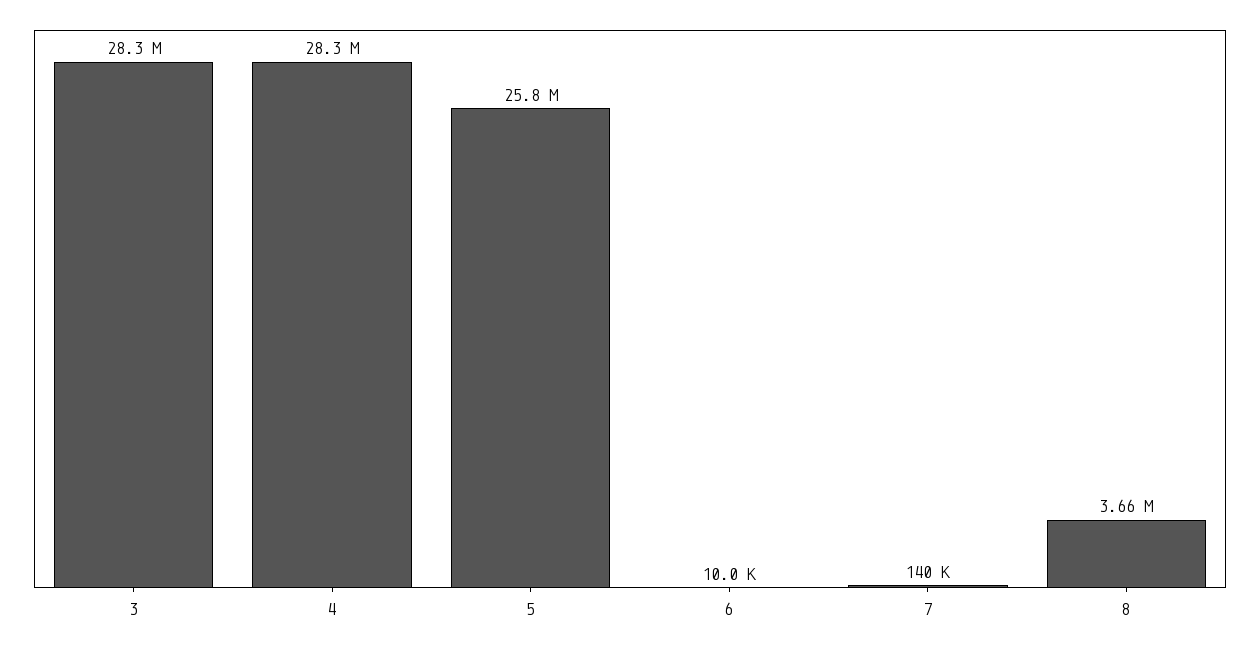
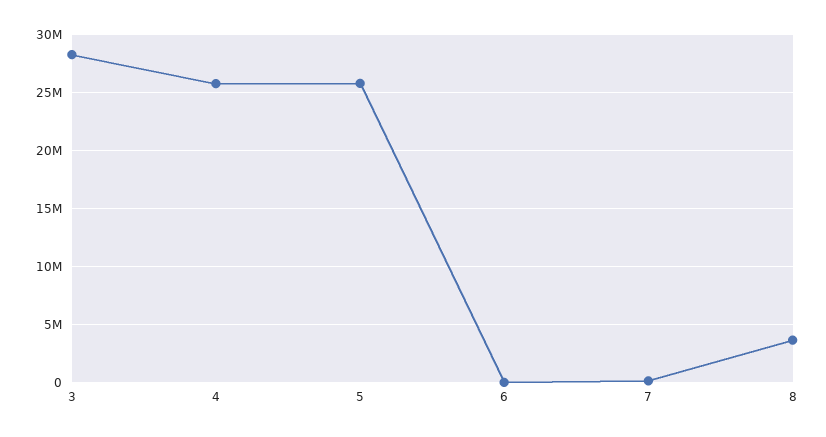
  {
    "3": 28300000,
-   "4": 28300000,
+   "4": 26000000,
    "5": 25800000,
    "6": 10000,
    "7": 140000,
    "8": 3660000
  }

